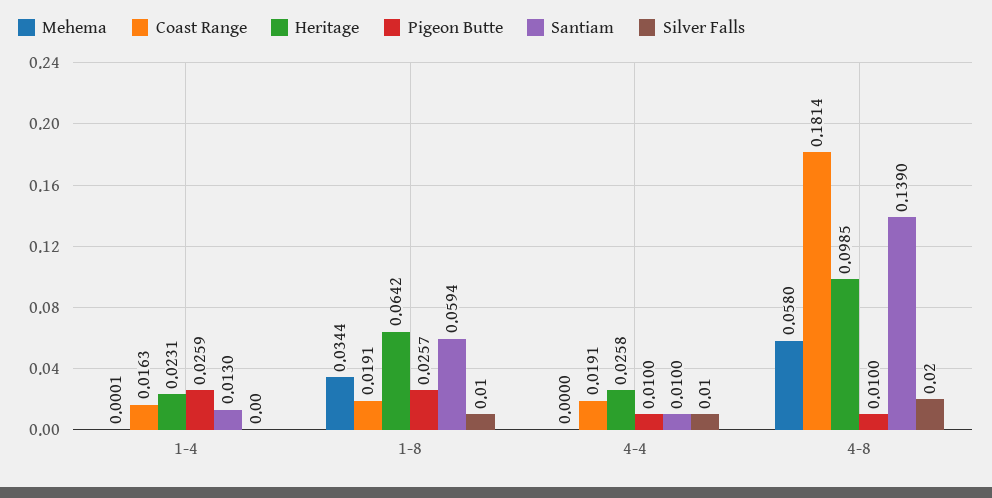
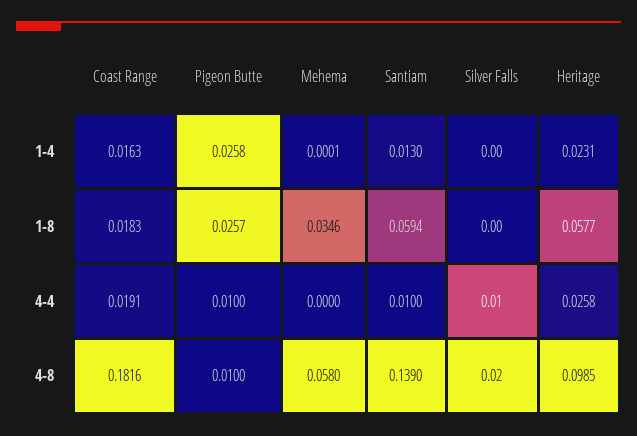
  {
    "Mehema": {
      "1-4": 0.0001,
-     "1-8": 0.0344,
+     "1-8": 0.0346,
      "4-4": 0,
      "4-8": 0.058
    },
    "Coast Range": {
      "1-4": 0.0163,
-     "1-8": 0.0191,
+     "1-8": 0.0183,
      "4-4": 0.0191,
-     "4-8": 0.1814
+     "4-8": 0.1816
    },
    "Heritage": {
      "1-4": 0.0231,
-     "1-8": 0.0642,
+     "1-8": 0.0577,
      "4-4": 0.0258,
      "4-8": 0.0985
    },
    "Pigeon Butte": {
-     "1-4": 0.0259,
+     "1-4": 0.0258,
      "1-8": 0.0257,
      "4-4": 0.01,
      "4-8": 0.01
    },
    "Santiam": {
      "1-4": 0.013,
      "1-8": 0.0594,
      "4-4": 0.01,
      "4-8": 0.139
    },
    "Silver Falls": {
      "1-4": 0,
-     "1-8": 0.01,
+     "1-8": 0,
      "4-4": 0.01,
      "4-8": 0.02
    }
  }

